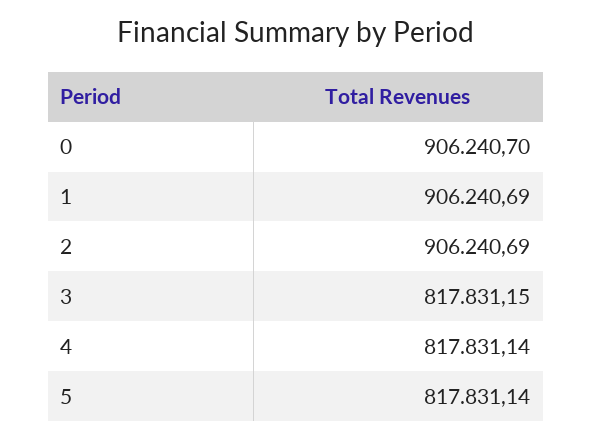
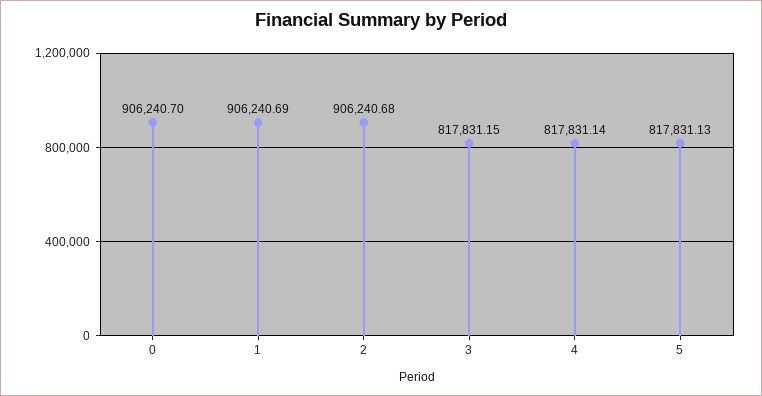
  {
    "0": 906240.7,
    "1": 906240.69,
-   "2": 906240.69,
+   "2": 906240.68,
    "3": 817831.15,
    "4": 817831.14,
-   "5": 817831.14
+   "5": 817831.13
  }

